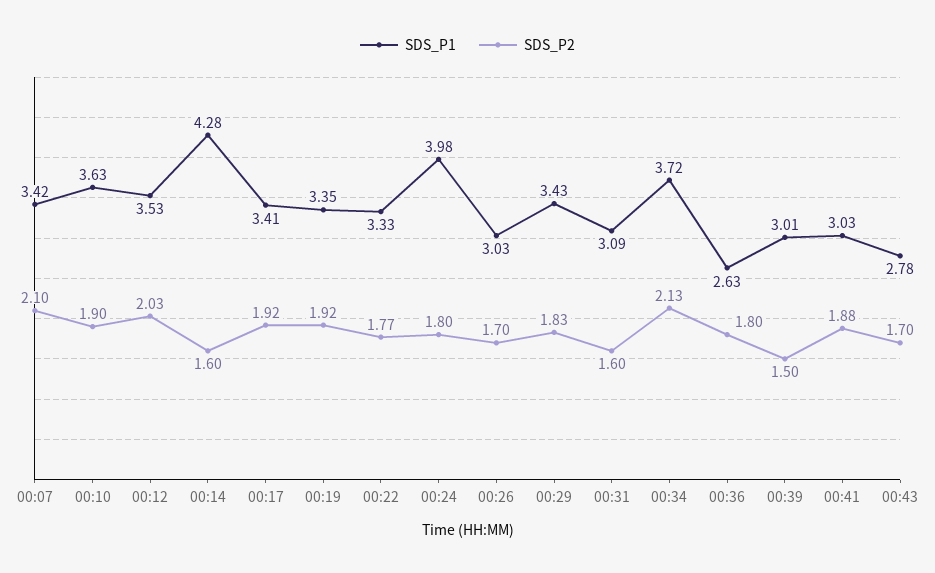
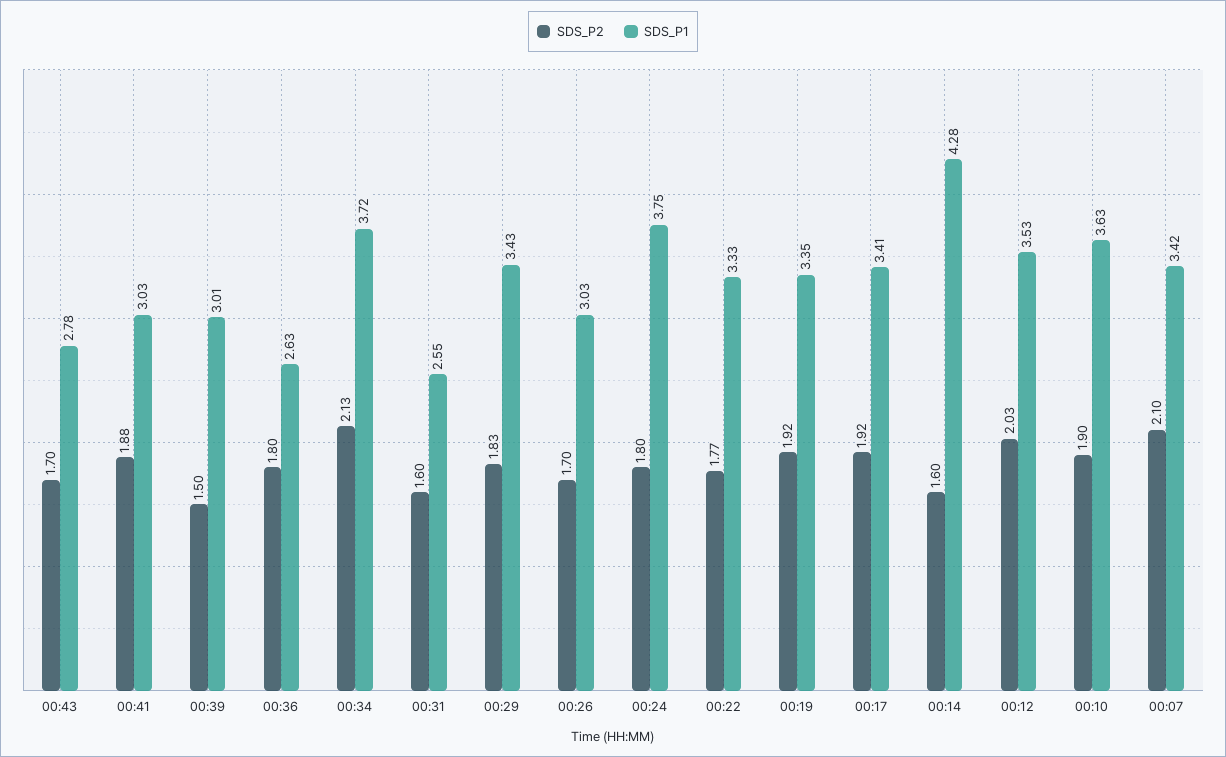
  {
    "SDS_P1": {
      "00:07": 3.42,
      "00:10": 3.63,
      "00:12": 3.53,
      "00:14": 4.28,
      "00:17": 3.41,
      "00:19": 3.35,
      "00:22": 3.33,
-     "00:24": 3.98,
+     "00:24": 3.75,
      "00:26": 3.03,
      "00:29": 3.43,
-     "00:31": 3.09,
+     "00:31": 2.55,
      "00:34": 3.72,
      "00:36": 2.63,
      "00:39": 3.01,
      "00:41": 3.03,
      "00:43": 2.78
    },
    "SDS_P2": {
      "00:07": 2.1,
      "00:10": 1.9,
      "00:12": 2.03,
      "00:14": 1.6,
      "00:17": 1.92,
      "00:19": 1.92,
      "00:22": 1.77,
      "00:24": 1.8,
      "00:26": 1.7,
      "00:29": 1.83,
      "00:31": 1.6,
      "00:34": 2.13,
      "00:36": 1.8,
      "00:39": 1.5,
      "00:41": 1.88,
      "00:43": 1.7
    }
  }

